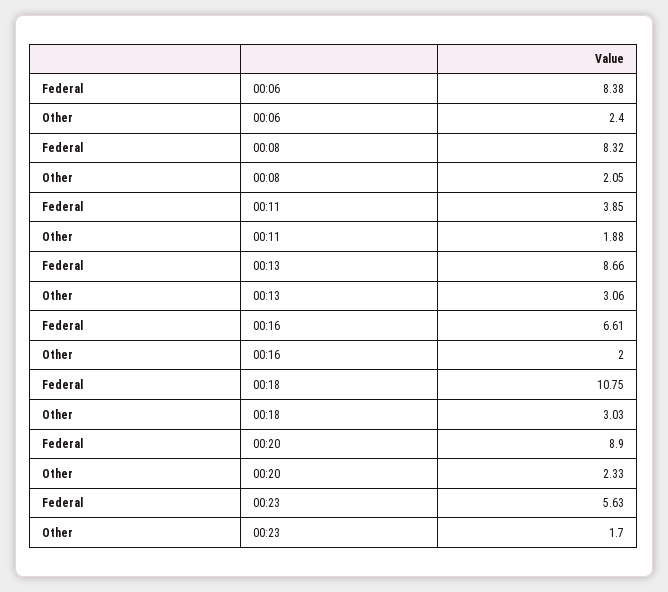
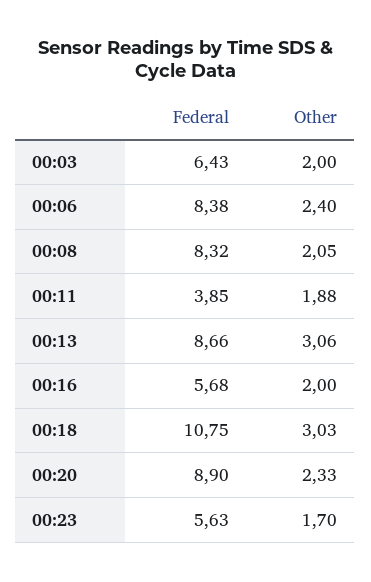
  {
    "Federal": {
      "00:06": 8.38,
      "00:08": 8.32,
      "00:11": 3.85,
      "00:13": 8.66,
-     "00:16": 6.61,
+     "00:16": 5.68,
      "00:18": 10.75,
      "00:20": 8.9,
-     "00:23": 5.63
+     "00:23": 5.63,
+     "00:03": 6.43
    },
    "Other": {
      "00:06": 2.4,
      "00:08": 2.05,
      "00:11": 1.88,
      "00:13": 3.06,
      "00:16": 2,
      "00:18": 3.03,
      "00:20": 2.33,
-     "00:23": 1.7
+     "00:23": 1.7,
+     "00:03": 2
    }
  }

